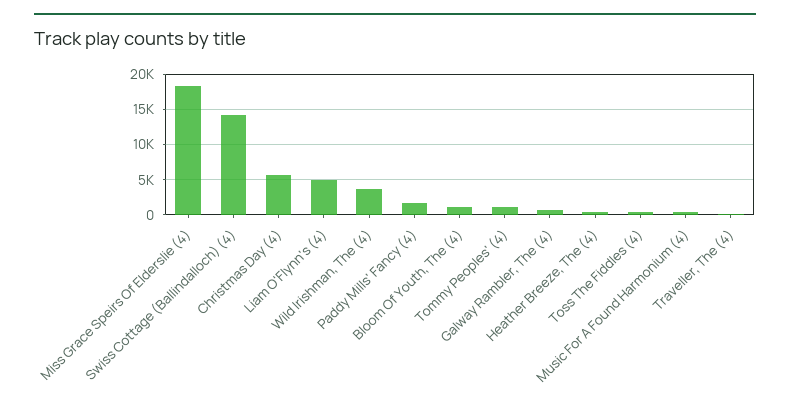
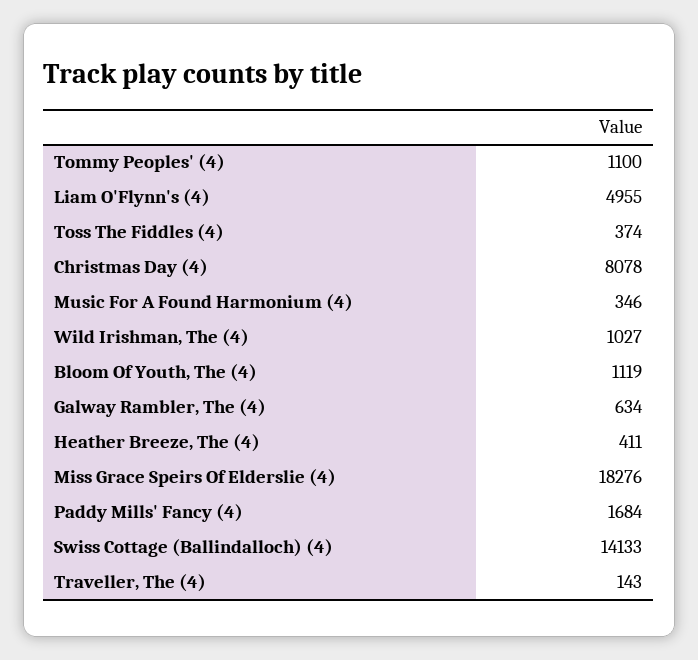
  {
    "Miss Grace Speirs Of Elderslie (4)": 18276,
    "Swiss Cottage (Ballindalloch) (4)": 14133,
-   "Christmas Day (4)": 6000,
+   "Christmas Day (4)": 8078,
    "Liam O'Flynn's (4)": 4955,
-   "Wild Irishman, The (4)": 4000,
+   "Wild Irishman, The (4)": 1027,
    "Paddy Mills' Fancy (4)": 1684,
    "Bloom Of Youth, The (4)": 1119,
    "Tommy Peoples' (4)": 1100,
    "Galway Rambler, The (4)": 634,
    "Heather Breeze, The (4)": 411,
    "Toss The Fiddles (4)": 374,
    "Music For A Found Harmonium (4)": 346,
    "Traveller, The (4)": 143
  }

